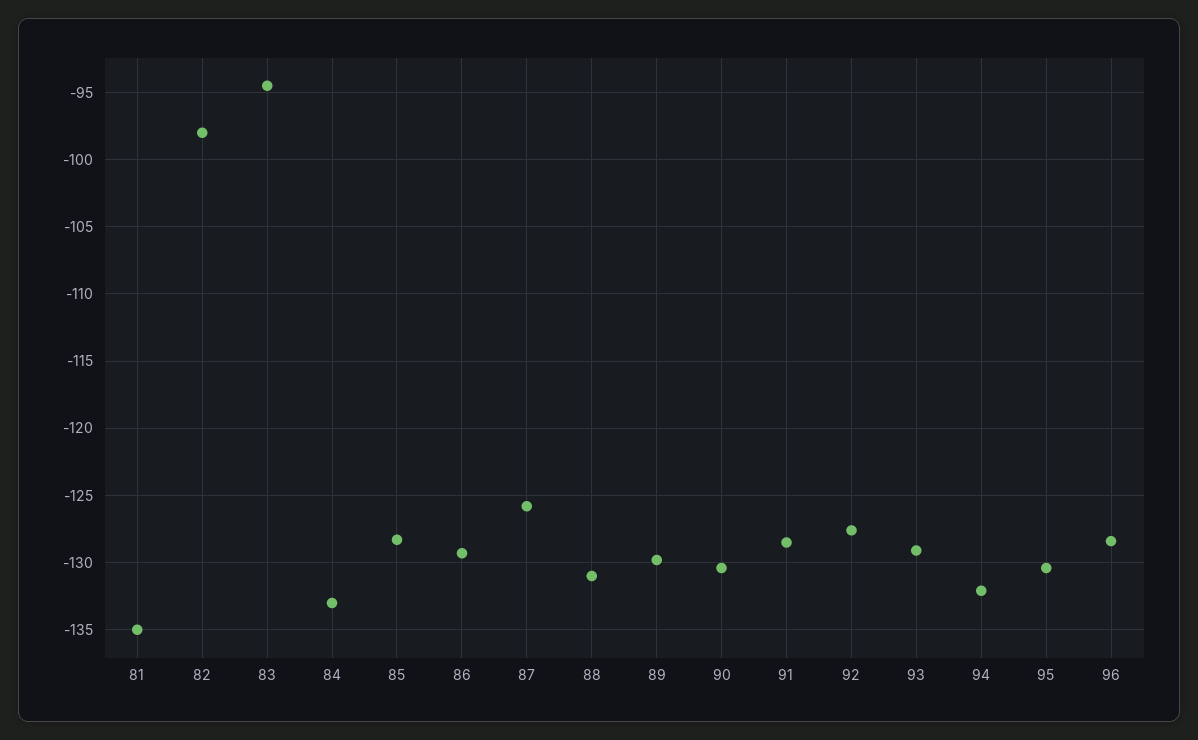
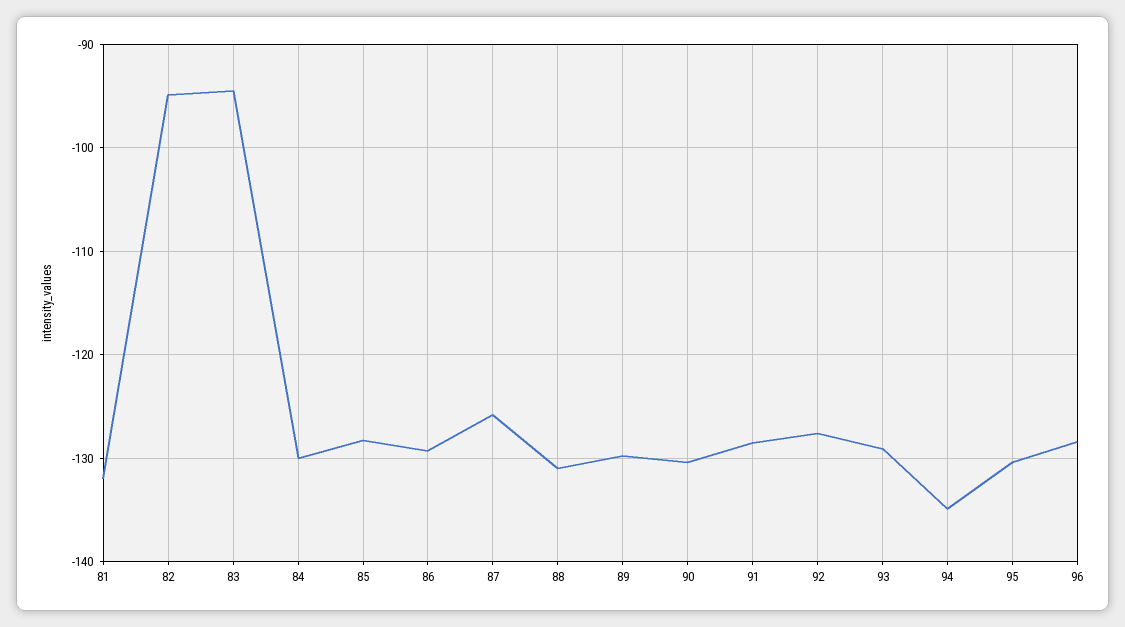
  {
-   "81": -135,
+   "81": -132,
-   "82": -98,
+   "82": -95,
    "83": -94.5,
-   "84": -133,
+   "84": -130,
    "85": -128.5,
    "86": -129.5,
    "87": -126,
    "88": -131,
    "89": -130,
    "90": -130.5,
    "91": -128.5,
    "92": -127.5,
    "93": -129,
-   "94": -132,
+   "94": -135,
    "95": -130.5,
    "96": -128.5
  }

